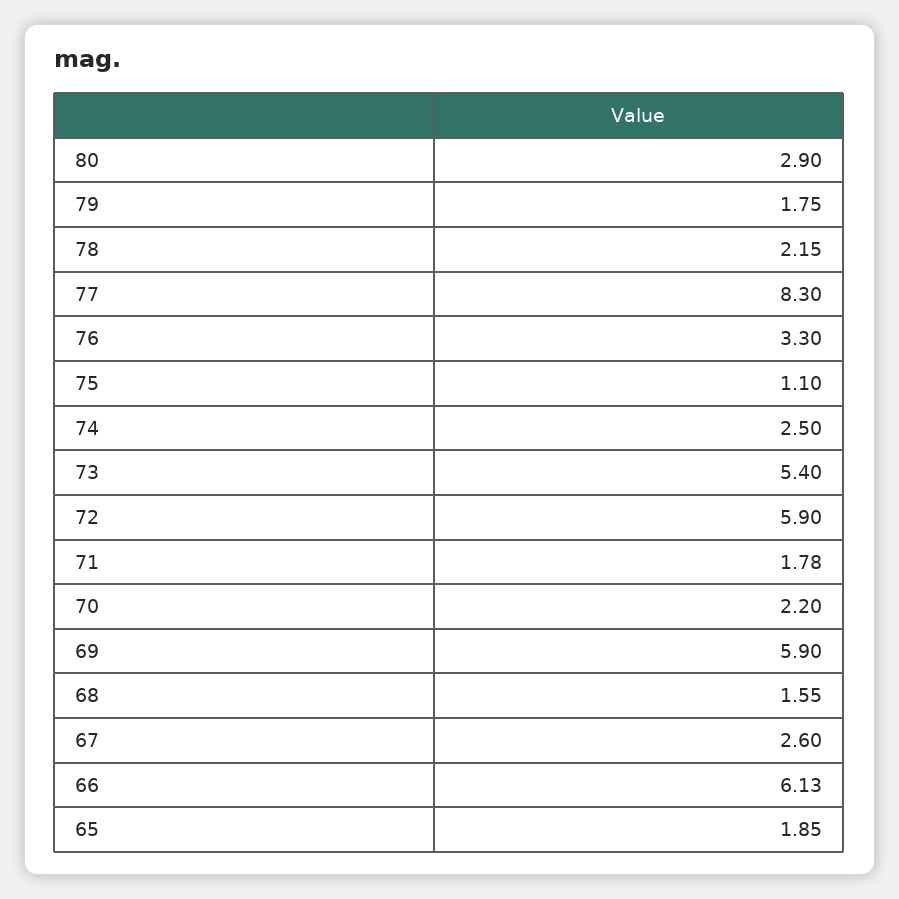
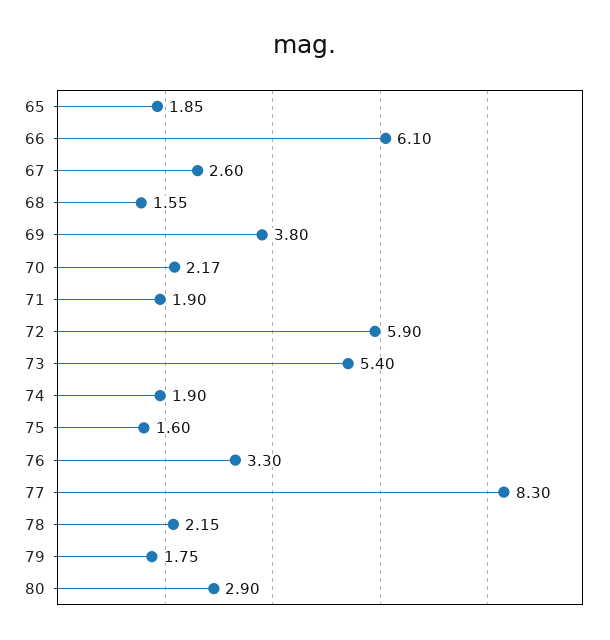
  {
    "80": 2.9,
    "79": 1.75,
    "78": 2.15,
    "77": 8.3,
    "76": 3.3,
-   "75": 1.1,
+   "75": 1.6,
-   "74": 2.5,
+   "74": 1.9,
    "73": 5.4,
    "72": 5.9,
-   "71": 1.78,
+   "71": 1.9,
-   "70": 2.2,
+   "70": 2.17,
-   "69": 5.9,
+   "69": 3.8,
    "68": 1.55,
    "67": 2.6,
-   "66": 6.13,
+   "66": 6.1,
    "65": 1.85
  }

